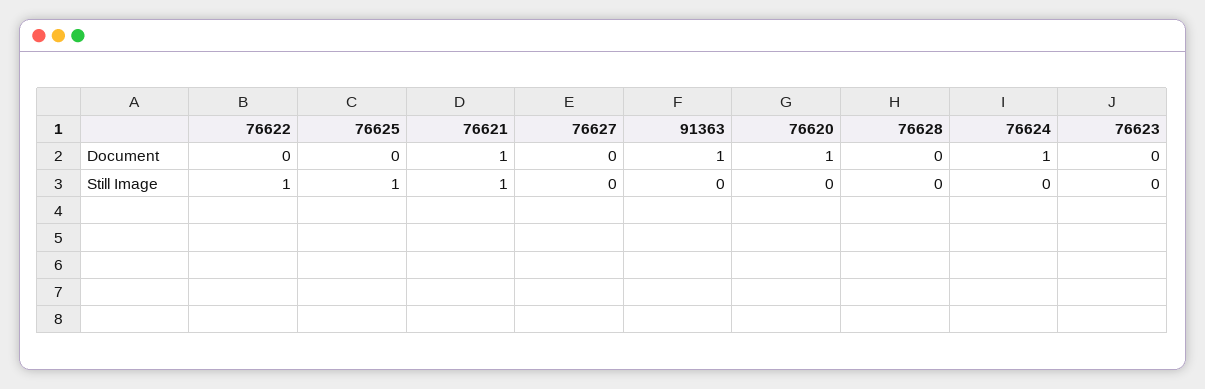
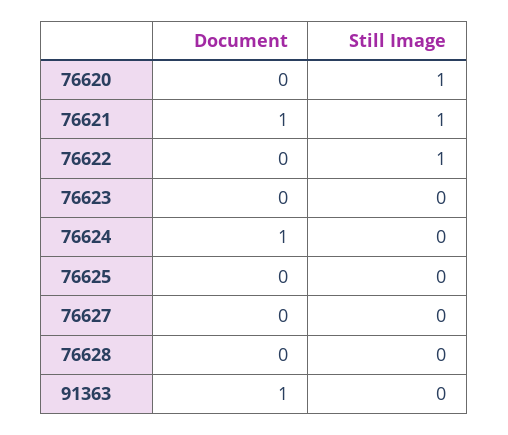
  {
    "76622": {
      "Document": 0,
      "Still Image": 1
    },
    "76625": {
      "Document": 0,
-     "Still Image": 1
+     "Still Image": 0
    },
    "76621": {
      "Document": 1,
      "Still Image": 1
    },
    "76627": {
      "Document": 0,
      "Still Image": 0
    },
    "91363": {
      "Document": 1,
      "Still Image": 0
    },
    "76620": {
-     "Document": 1,
+     "Document": 0,
-     "Still Image": 0
+     "Still Image": 1
    },
    "76628": {
      "Document": 0,
      "Still Image": 0
    },
    "76624": {
      "Document": 1,
      "Still Image": 0
    },
    "76623": {
      "Document": 0,
      "Still Image": 0
    }
  }

